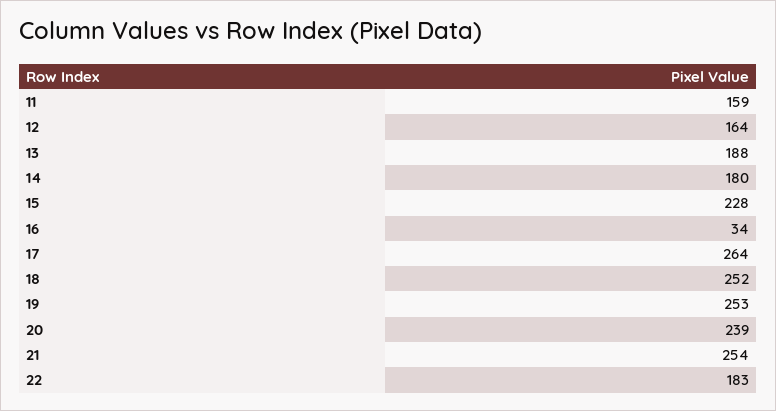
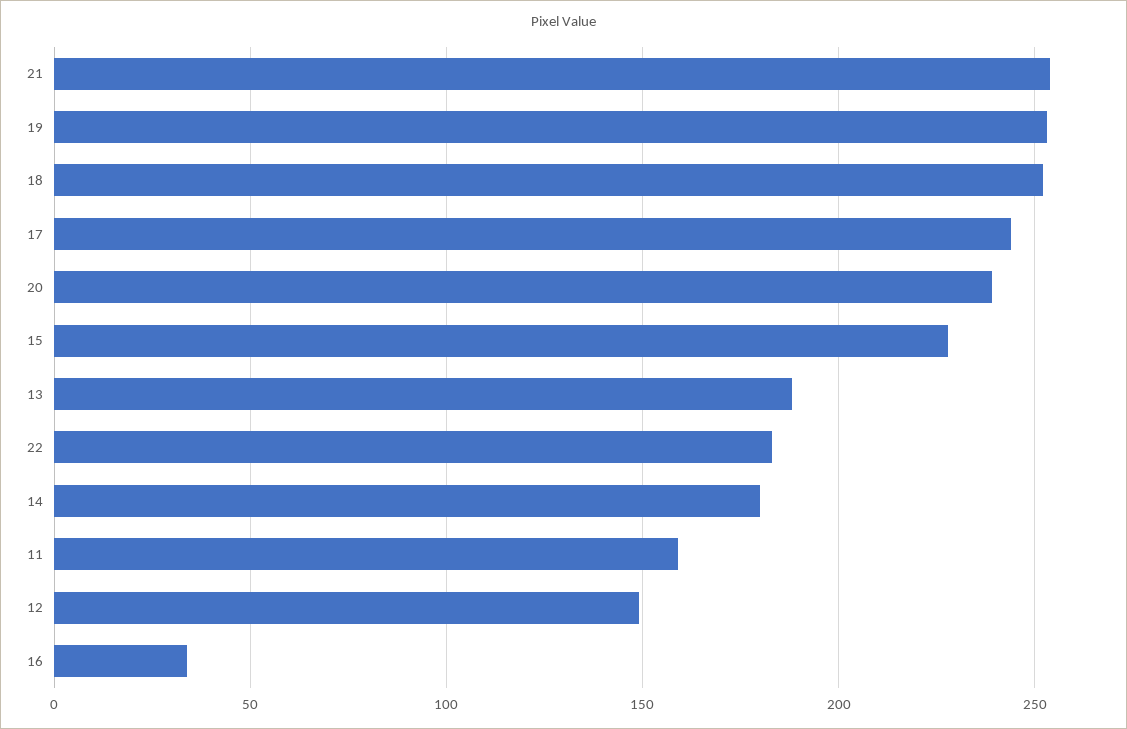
  {
    "11": 159,
-   "12": 164,
+   "12": 150,
    "13": 188,
    "14": 180,
    "15": 228,
    "16": 34,
-   "17": 264,
+   "17": 245,
    "18": 252,
    "19": 253,
    "20": 239,
    "21": 254,
    "22": 183
  }

